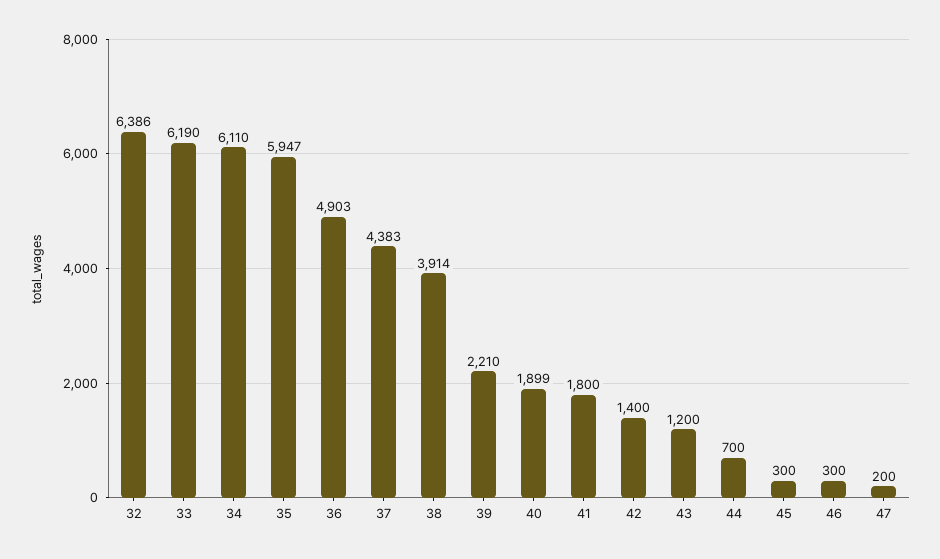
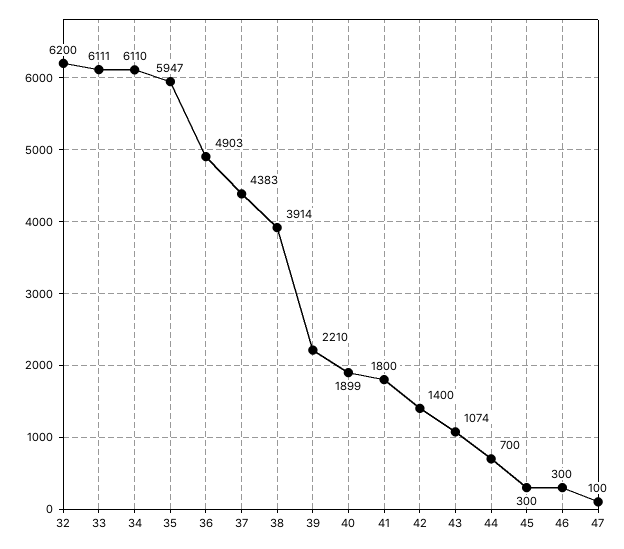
  {
-   "32": 6386,
+   "32": 6200,
-   "33": 6190,
+   "33": 6111,
    "34": 6110,
    "35": 5947,
    "36": 4903,
    "37": 4383,
    "38": 3914,
    "39": 2210,
    "40": 1899,
    "41": 1800,
    "42": 1400,
-   "43": 1200,
+   "43": 1074,
    "44": 700,
    "45": 300,
    "46": 300,
-   "47": 200
+   "47": 100
  }

